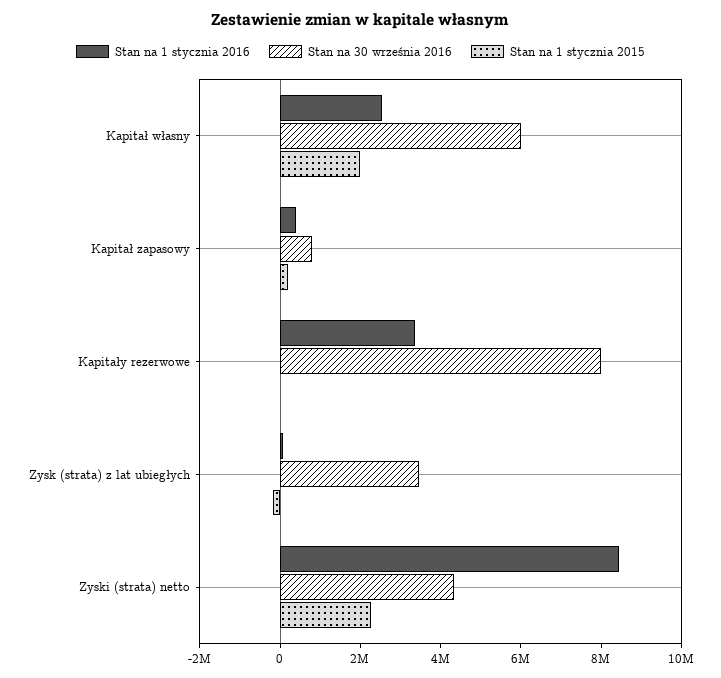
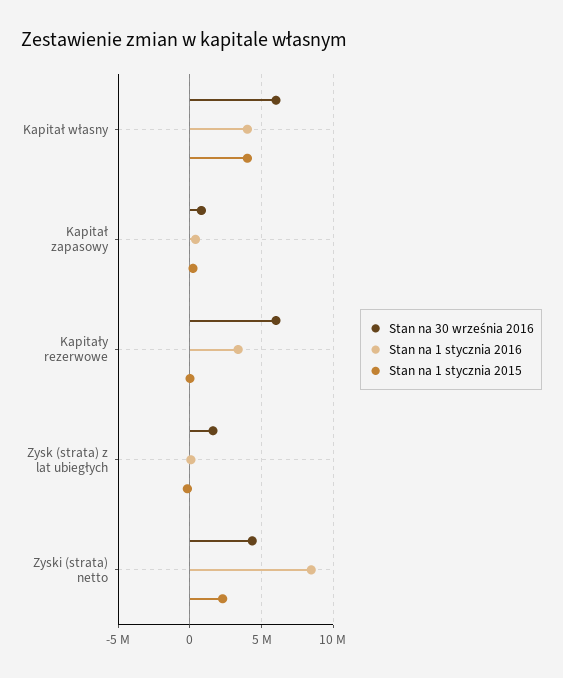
  {
    "Stan na 1 stycznia 2016": {
-     "Kapitał własny": 2500000,
+     "Kapitał własny": 4000000,
      "Kapitał zapasowy": 500000,
      "Kapitały rezerwowe": 3500000,
      "Zysk (strata) z lat ubiegłych": 0,
      "Zyski (strata) netto": 8500000
    },
    "Stan na 30 września 2016": {
      "Kapitał własny": 6000000,
      "Kapitał zapasowy": 1000000,
-     "Kapitały rezerwowe": 8000000,
+     "Kapitały rezerwowe": 6000000,
-     "Zysk (strata) z lat ubiegłych": 3500000,
+     "Zysk (strata) z lat ubiegłych": 1500000,
      "Zyski (strata) netto": 4500000
    },
    "Stan na 1 stycznia 2015": {
-     "Kapitał własny": 2000000,
+     "Kapitał własny": 4000000,
      "Kapitał zapasowy": 0,
      "Kapitały rezerwowe": 0,
      "Zysk (strata) z lat ubiegłych": 0,
      "Zyski (strata) netto": 2500000
    }
  }

